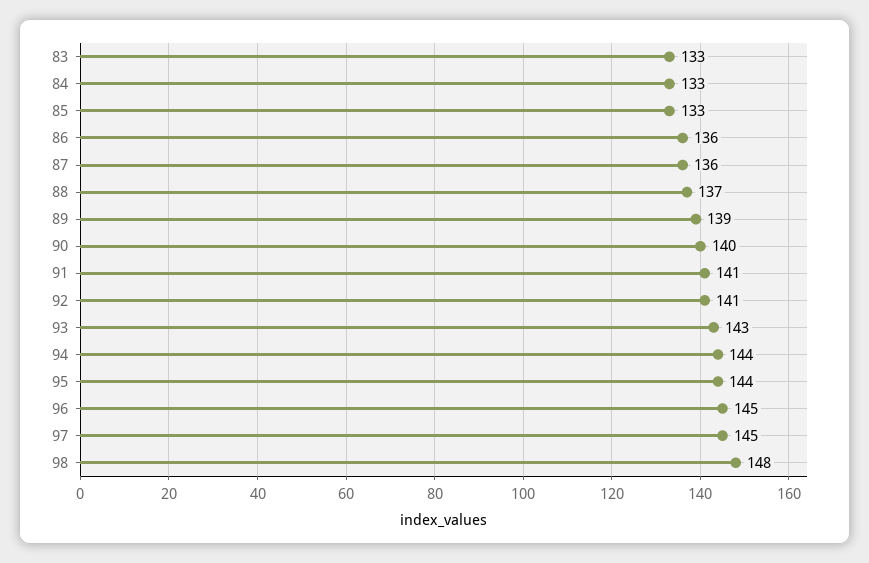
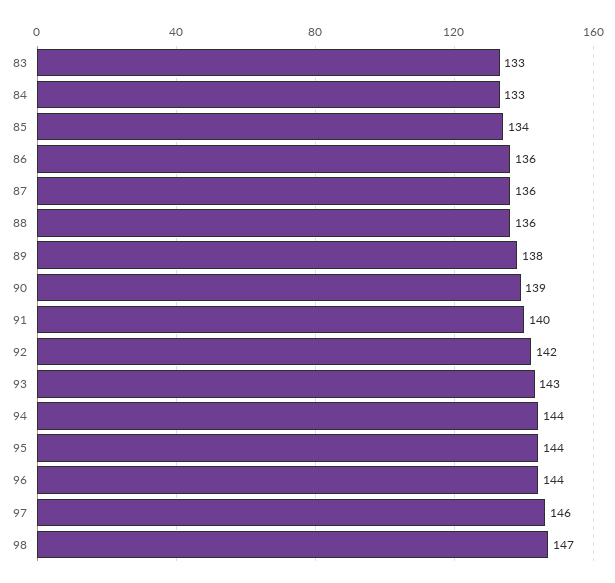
  {
    "83": 133,
    "84": 133,
-   "85": 133,
+   "85": 134,
    "86": 136,
    "87": 136,
-   "88": 137,
+   "88": 136,
-   "89": 139,
+   "89": 138,
-   "90": 140,
+   "90": 139,
-   "91": 141,
+   "91": 140,
-   "92": 141,
+   "92": 142,
    "93": 143,
    "94": 144,
    "95": 144,
-   "96": 145,
+   "96": 144,
-   "97": 145,
+   "97": 146,
-   "98": 148
+   "98": 147
  }

